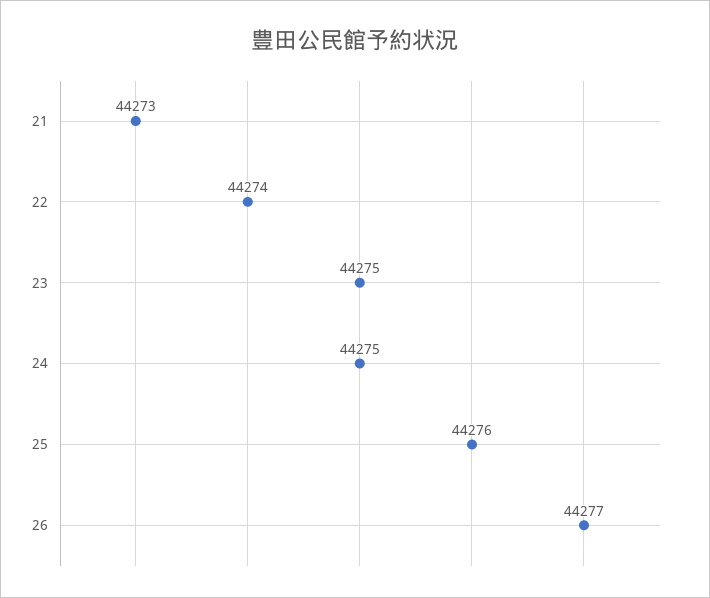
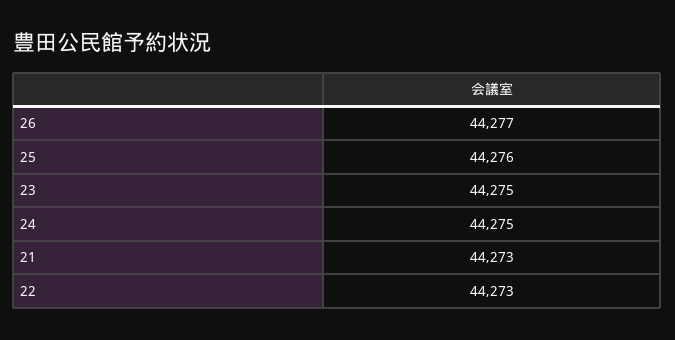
  {
    "21": 44273,
-   "22": 44274,
+   "22": 44273,
    "23": 44275,
    "24": 44275,
    "25": 44276,
    "26": 44277
  }

